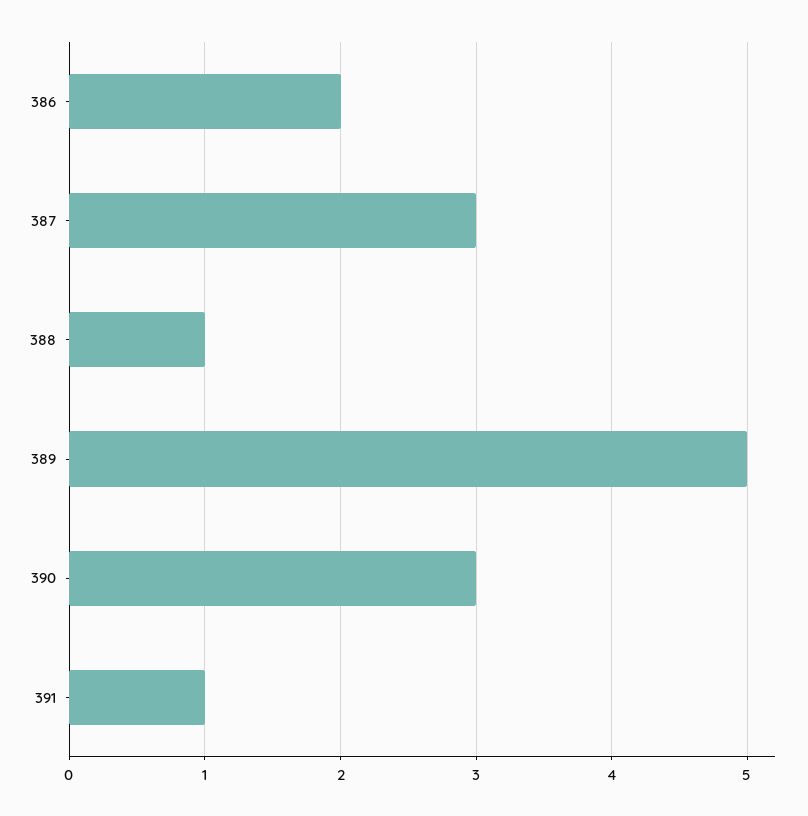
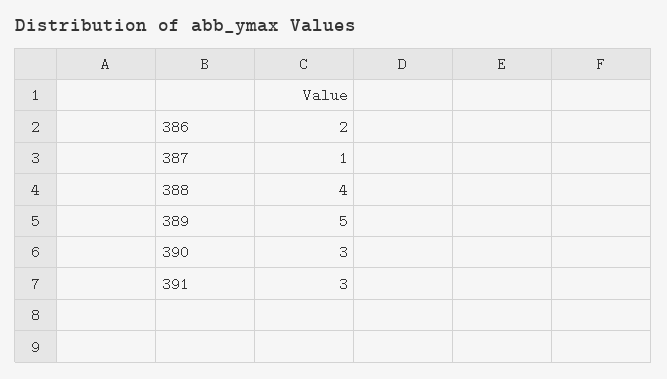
  {
    "386": 2,
-   "387": 3,
+   "387": 1,
-   "388": 1,
+   "388": 4,
    "389": 5,
    "390": 3,
-   "391": 1
+   "391": 3
  }

